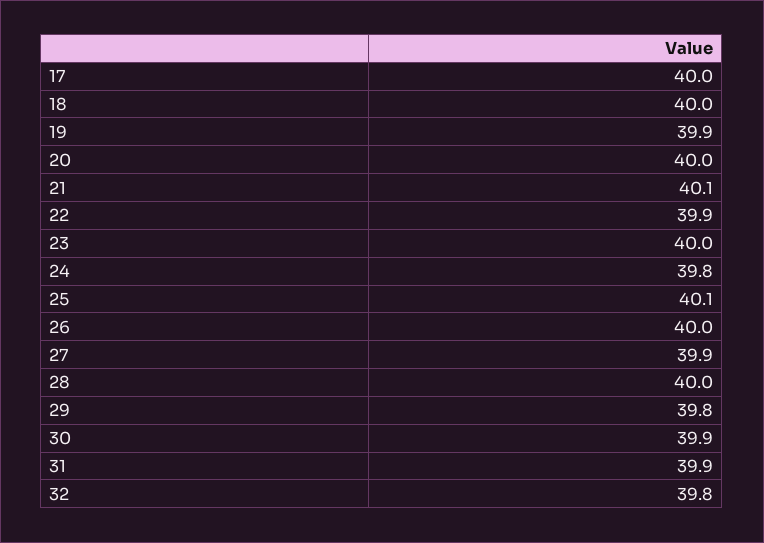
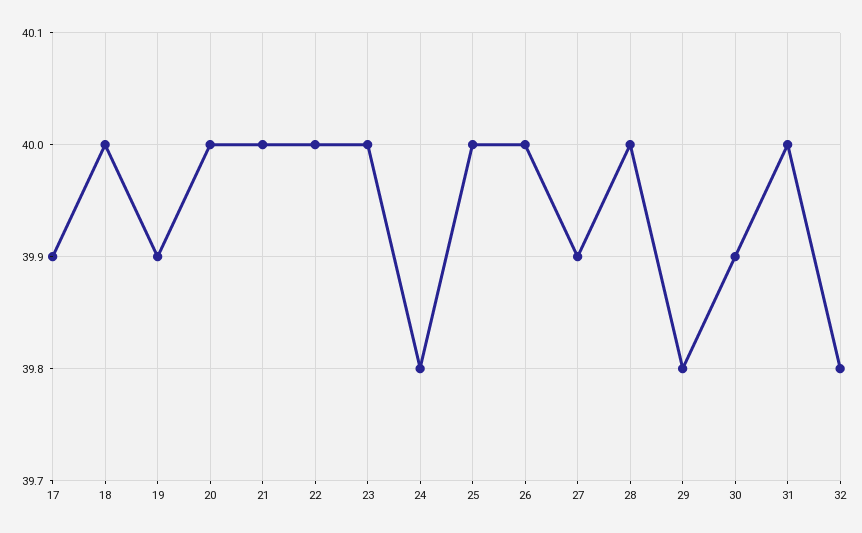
  {
-   "17": 40,
+   "17": 39.9,
    "18": 40,
    "19": 39.9,
    "20": 40,
-   "21": 40.1,
+   "21": 40,
-   "22": 39.9,
+   "22": 40,
    "23": 40,
    "24": 39.8,
-   "25": 40.1,
+   "25": 40,
    "26": 40,
    "27": 39.9,
    "28": 40,
    "29": 39.8,
    "30": 39.9,
-   "31": 39.9,
+   "31": 40,
    "32": 39.8
  }

